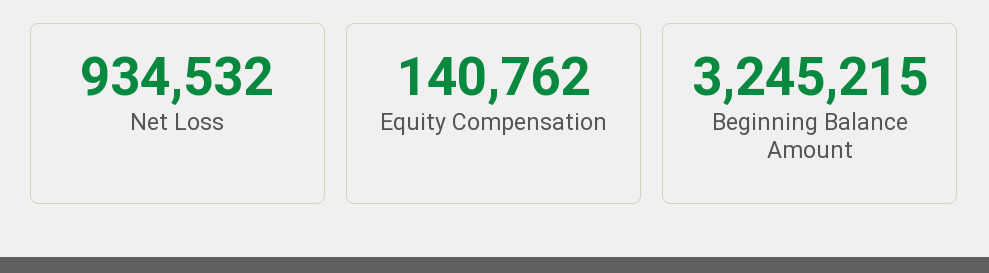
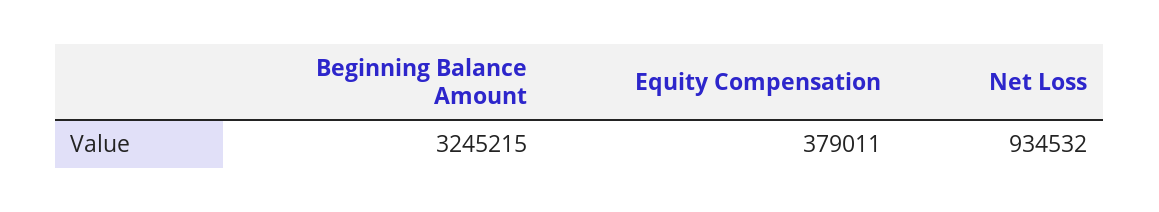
  {
    "Net Loss": 934532,
-   "Equity Compensation": 140762,
+   "Equity Compensation": 379011,
    "Beginning Balance Amount": 3245215
  }

